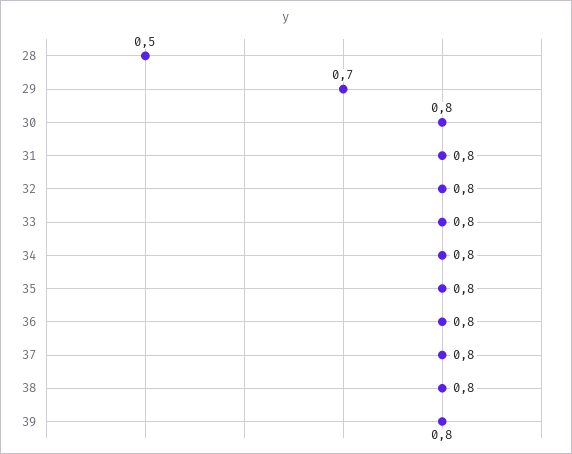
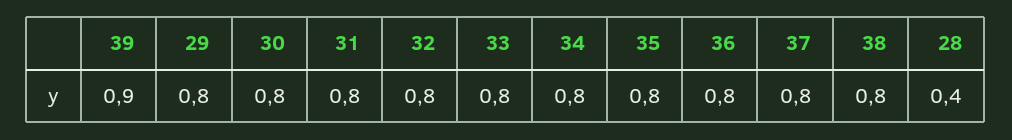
  {
-   "28": 0.5,
+   "28": 0.4,
-   "29": 0.7,
+   "29": 0.8,
    "30": 0.8,
    "31": 0.8,
    "32": 0.8,
    "33": 0.8,
    "34": 0.8,
    "35": 0.8,
    "36": 0.8,
    "37": 0.8,
    "38": 0.8,
-   "39": 0.8
+   "39": 0.9
  }

